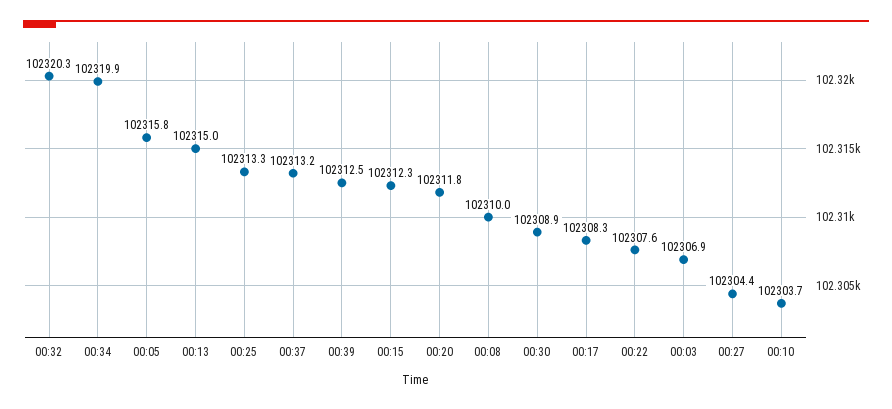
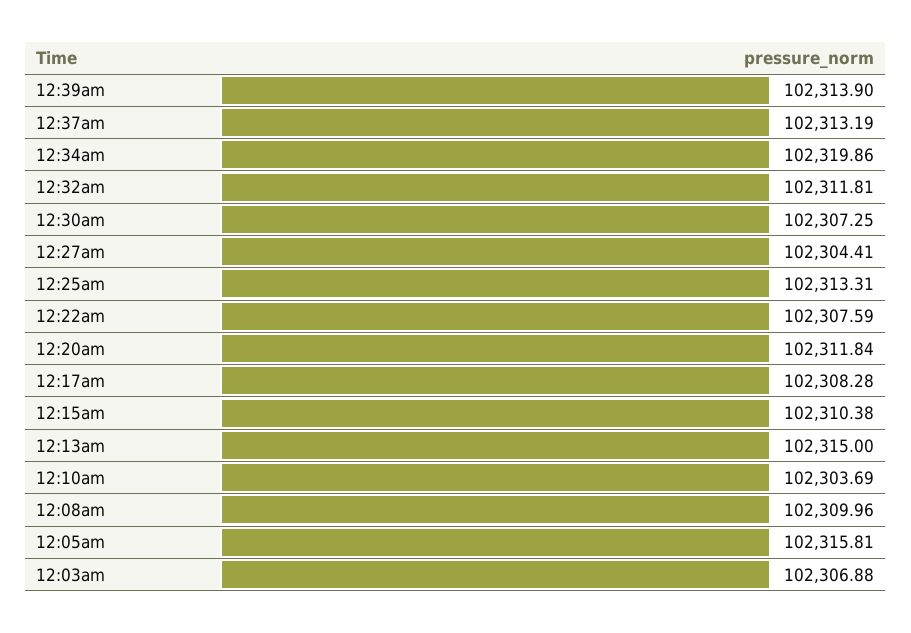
  {
-   "00:32": 102320.3,
+   "00:32": 102311.81,
    "00:34": 102319.86,
    "00:05": 102315.81,
    "00:13": 102315,
    "00:25": 102313.31,
    "00:37": 102313.19,
-   "00:39": 102312.5,
+   "00:39": 102313.9,
-   "00:15": 102312.3,
+   "00:15": 102310.38,
    "00:20": 102311.84,
    "00:08": 102309.96,
-   "00:30": 102308.9,
+   "00:30": 102307.25,
    "00:17": 102308.28,
    "00:22": 102307.59,
    "00:03": 102306.88,
    "00:27": 102304.41,
    "00:10": 102303.69
  }

